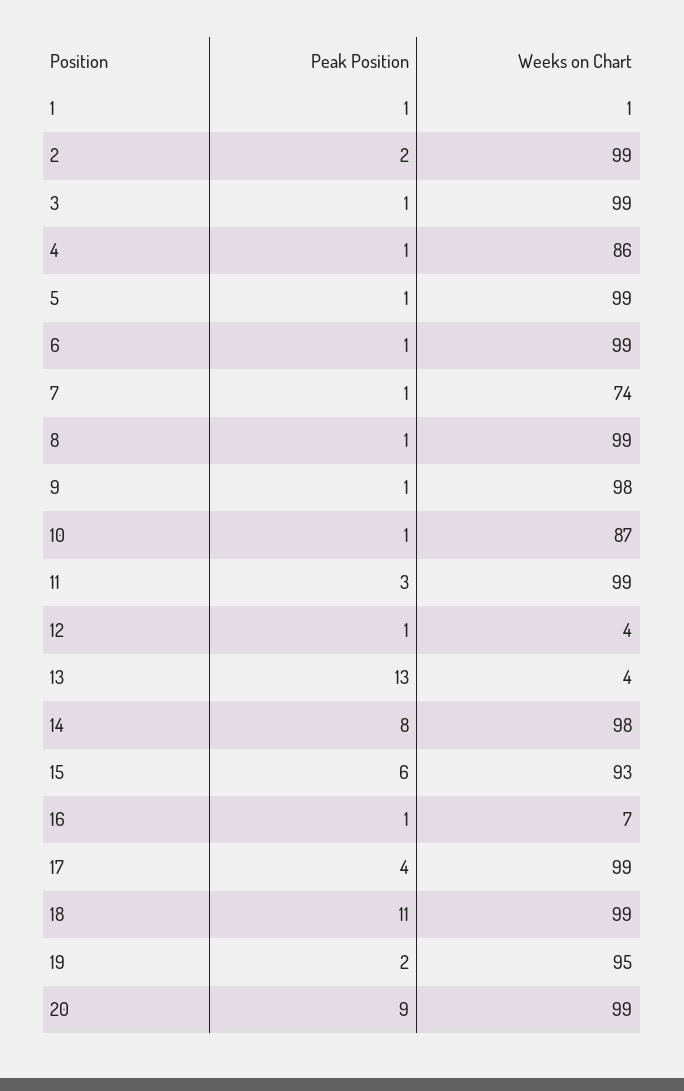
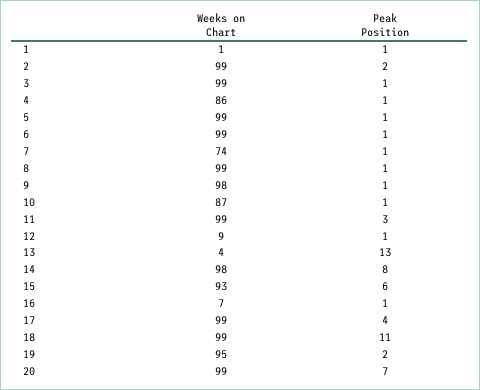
  {
    "Peak Position": {
      "1": 1,
      "2": 2,
      "3": 1,
      "4": 1,
      "5": 1,
      "6": 1,
      "7": 1,
      "8": 1,
      "9": 1,
      "10": 1,
      "11": 3,
      "12": 1,
      "13": 13,
      "14": 8,
      "15": 6,
      "16": 1,
      "17": 4,
      "18": 11,
      "19": 2,
-     "20": 9
+     "20": 7
    },
    "Weeks on Chart": {
      "1": 1,
      "2": 99,
      "3": 99,
      "4": 86,
      "5": 99,
      "6": 99,
      "7": 74,
      "8": 99,
      "9": 98,
      "10": 87,
      "11": 99,
-     "12": 4,
+     "12": 9,
      "13": 4,
      "14": 98,
      "15": 93,
      "16": 7,
      "17": 99,
      "18": 99,
      "19": 95,
      "20": 99
    }
  }

